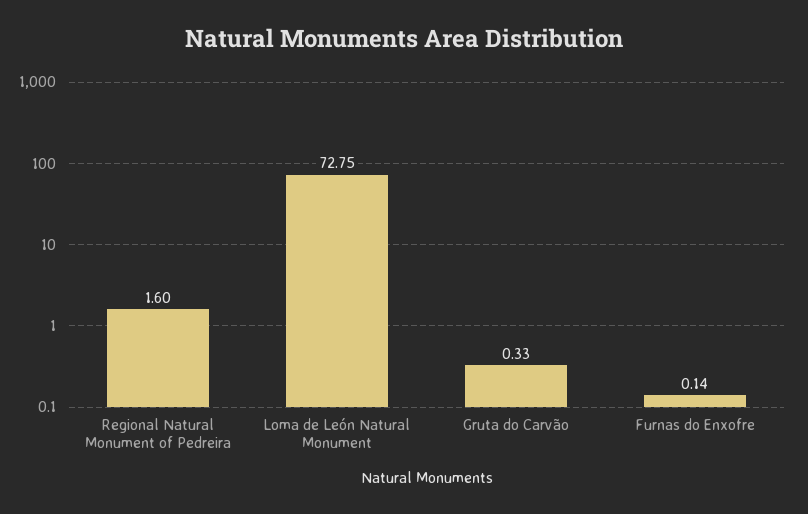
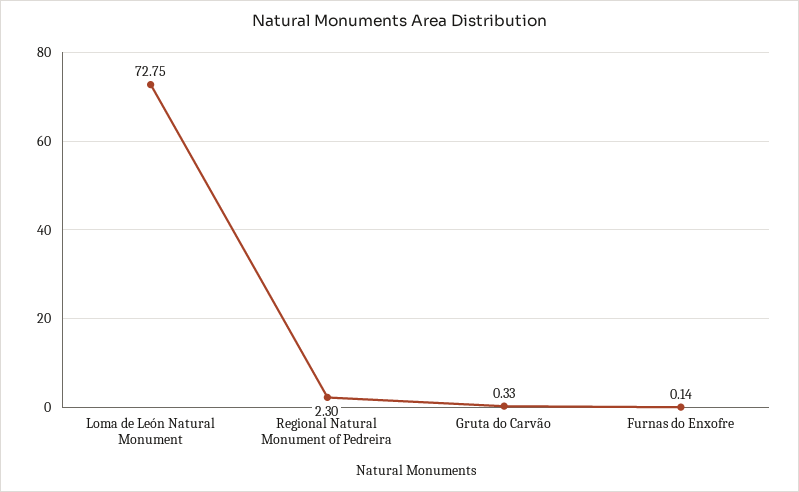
  {
-   "Regional Natural Monument of Pedreira": 1.6,
+   "Regional Natural Monument of Pedreira": 2.3,
    "Loma de León Natural Monument": 72.75,
    "Gruta do Carvão": 0.33,
    "Furnas do Enxofre": 0.14
  }

